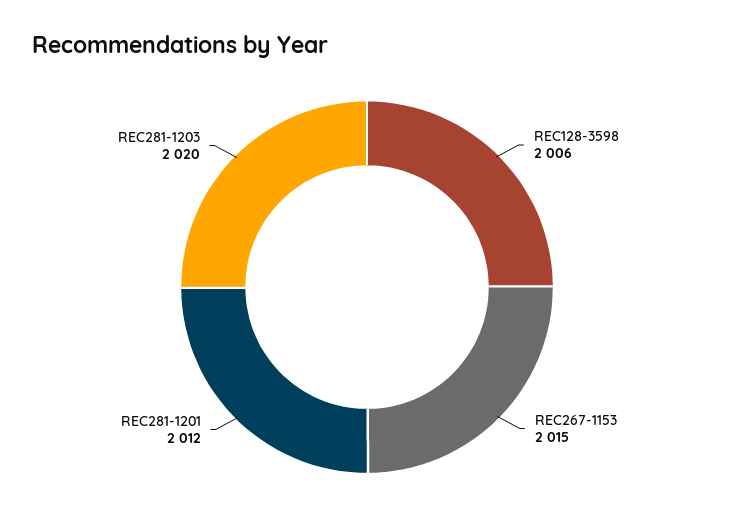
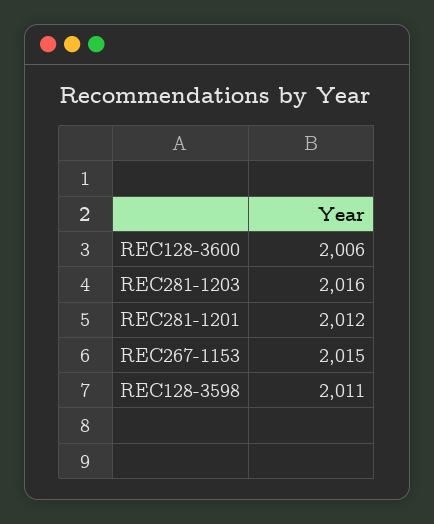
  {
-   "REC128-3598": 2006,
+   "REC128-3598": 2011,
    "REC267-1153": 2015,
    "REC281-1201": 2012,
-   "REC281-1203": 2020
+   "REC281-1203": 2016,
+   "REC128-3600": 2006
  }

